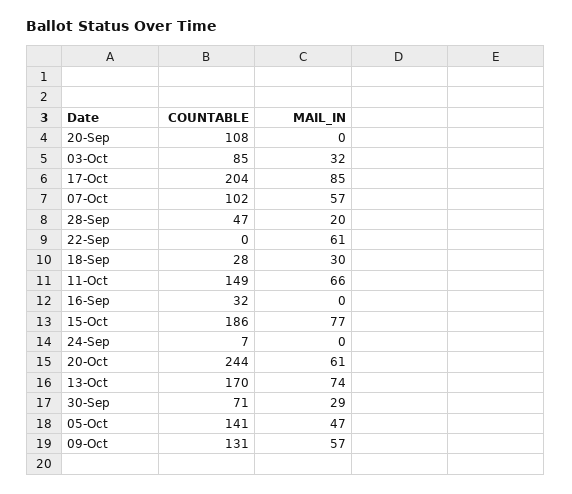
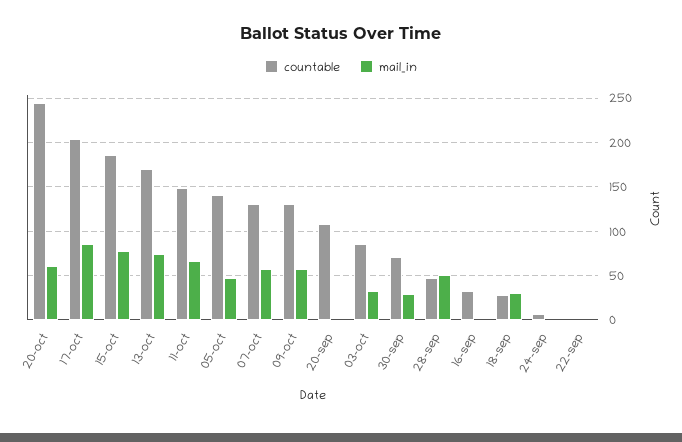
  {
    "COUNTABLE": {
      "20-Sep": 108,
      "03-Oct": 85,
      "17-Oct": 204,
-     "07-Oct": 102,
+     "07-Oct": 130,
      "28-Sep": 47,
      "22-Sep": 0,
      "18-Sep": 28,
      "11-Oct": 149,
      "16-Sep": 32,
      "15-Oct": 186,
      "24-Sep": 7,
      "20-Oct": 244,
      "13-Oct": 170,
      "30-Sep": 71,
      "05-Oct": 141,
      "09-Oct": 131
    },
    "MAIL_IN": {
      "20-Sep": 0,
      "03-Oct": 32,
      "17-Oct": 85,
      "07-Oct": 57,
-     "28-Sep": 20,
+     "28-Sep": 50,
-     "22-Sep": 61,
+     "22-Sep": 0,
      "18-Sep": 30,
      "11-Oct": 66,
      "16-Sep": 0,
      "15-Oct": 77,
      "24-Sep": 0,
      "20-Oct": 61,
      "13-Oct": 74,
      "30-Sep": 29,
      "05-Oct": 47,
      "09-Oct": 57
    }
  }

